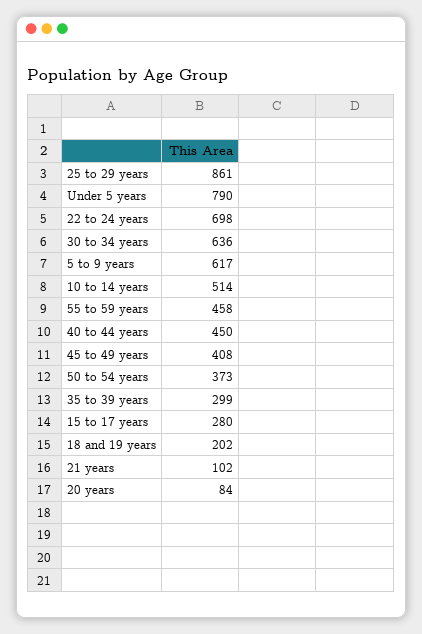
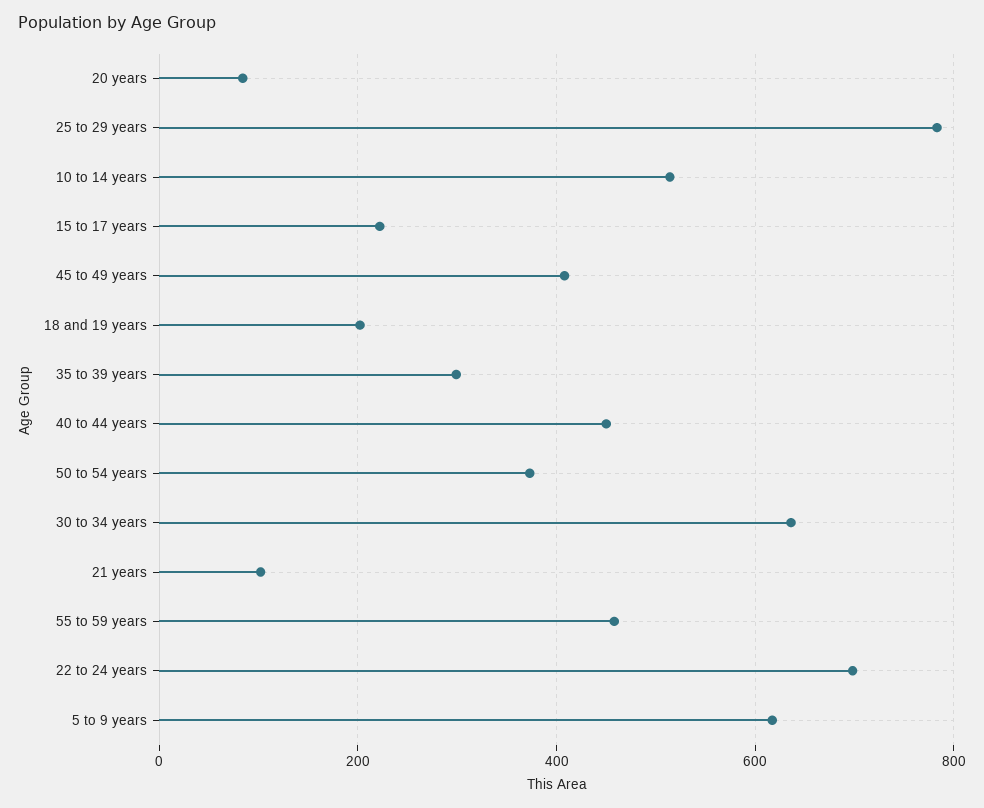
  {
-   "25 to 29 years": 861,
+   "25 to 29 years": 780,
-   "Under 5 years": 790,
    "22 to 24 years": 698,
    "30 to 34 years": 636,
    "5 to 9 years": 617,
    "10 to 14 years": 514,
    "55 to 59 years": 458,
    "40 to 44 years": 450,
    "45 to 49 years": 408,
    "50 to 54 years": 373,
    "35 to 39 years": 299,
-   "15 to 17 years": 280,
+   "15 to 17 years": 220,
    "18 and 19 years": 202,
    "21 years": 102,
    "20 years": 84
  }

